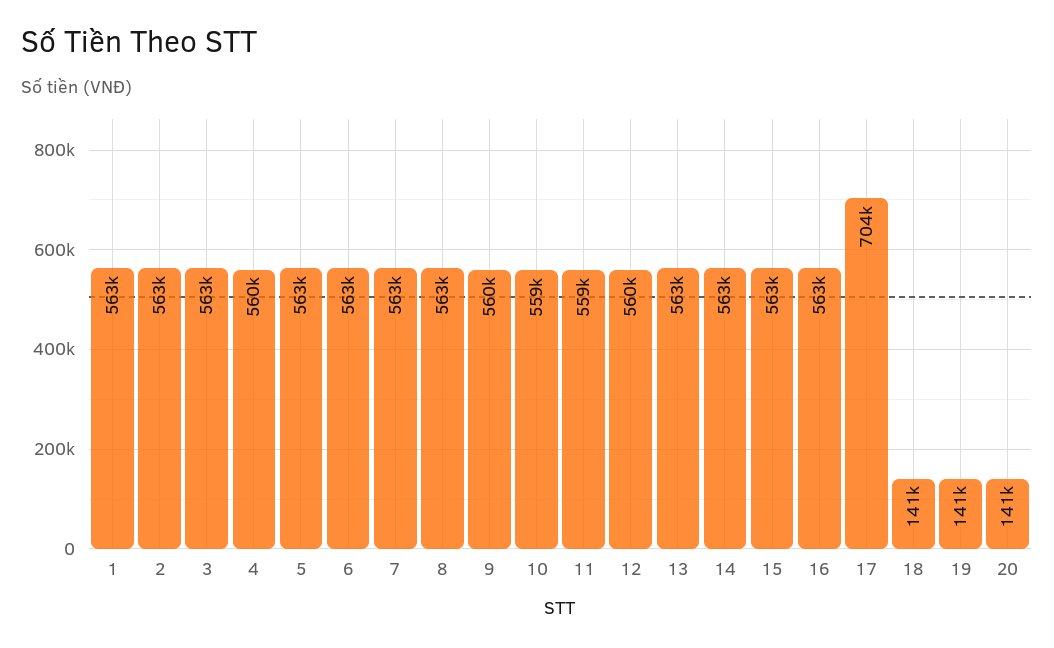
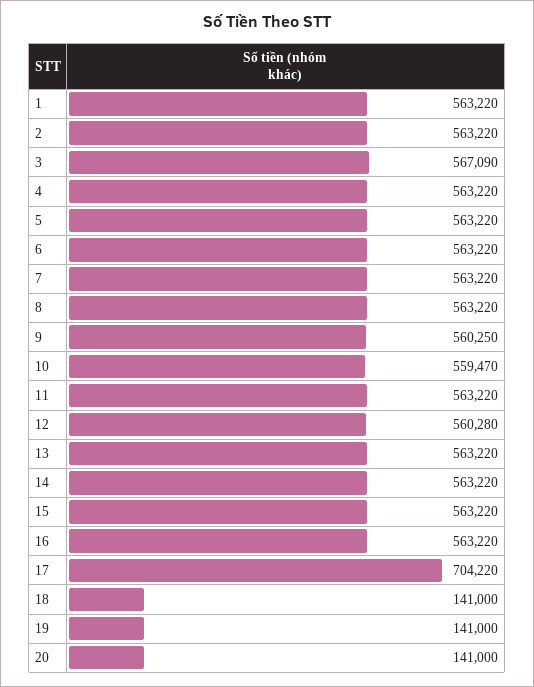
  {
    "1": 563220,
    "2": 563220,
-   "3": 563000,
+   "3": 567090,
-   "4": 560000,
+   "4": 563220,
    "5": 563220,
    "6": 563220,
    "7": 563220,
    "8": 563220,
    "9": 560250,
    "10": 559470,
-   "11": 559000,
+   "11": 563220,
    "12": 560280,
    "13": 563220,
    "14": 563220,
    "15": 563220,
    "16": 563220,
    "17": 704220,
    "18": 141000,
    "19": 141000,
    "20": 141000
  }

